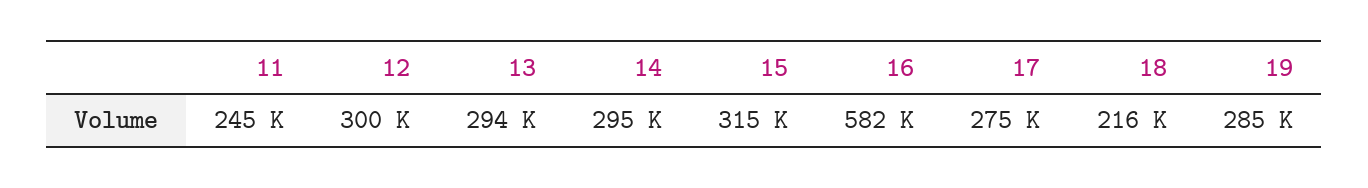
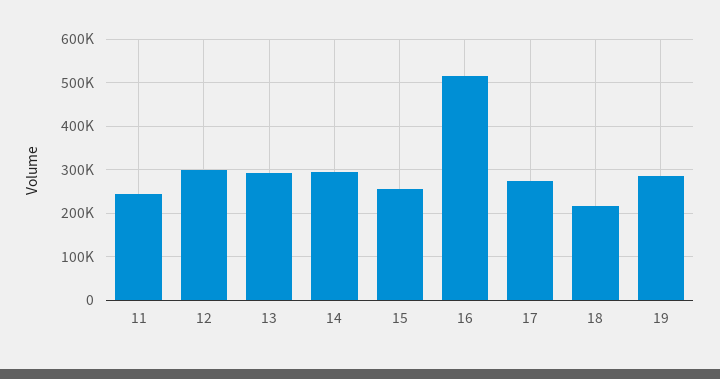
  {
    "11": 245000,
    "12": 300000,
    "13": 294000,
    "14": 295000,
-   "15": 315000,
+   "15": 260000,
-   "16": 582000,
+   "16": 520000,
    "17": 275000,
    "18": 216000,
    "19": 285000
  }

